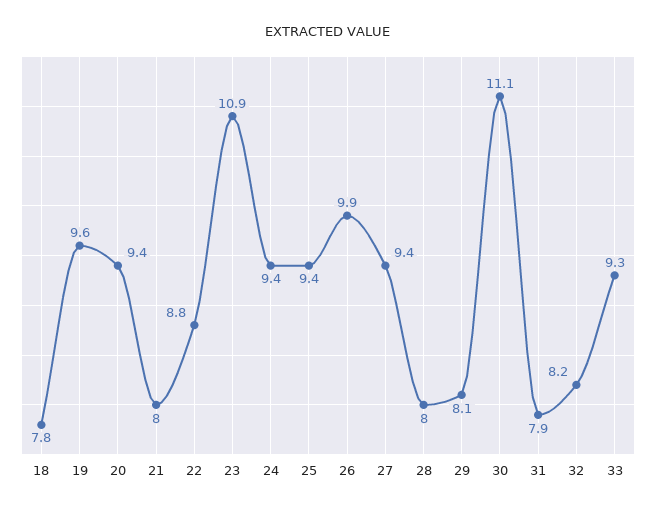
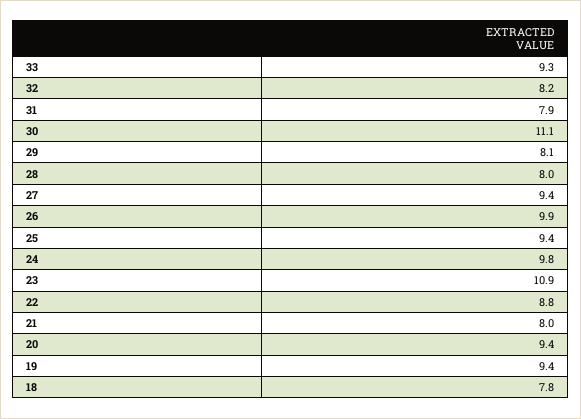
  {
    "18": 7.8,
-   "19": 9.6,
+   "19": 9.4,
    "20": 9.4,
    "21": 8,
    "22": 8.8,
    "23": 10.9,
-   "24": 9.4,
+   "24": 9.8,
    "25": 9.4,
    "26": 9.9,
    "27": 9.4,
    "28": 8,
    "29": 8.1,
    "30": 11.1,
    "31": 7.9,
    "32": 8.2,
    "33": 9.3
  }

